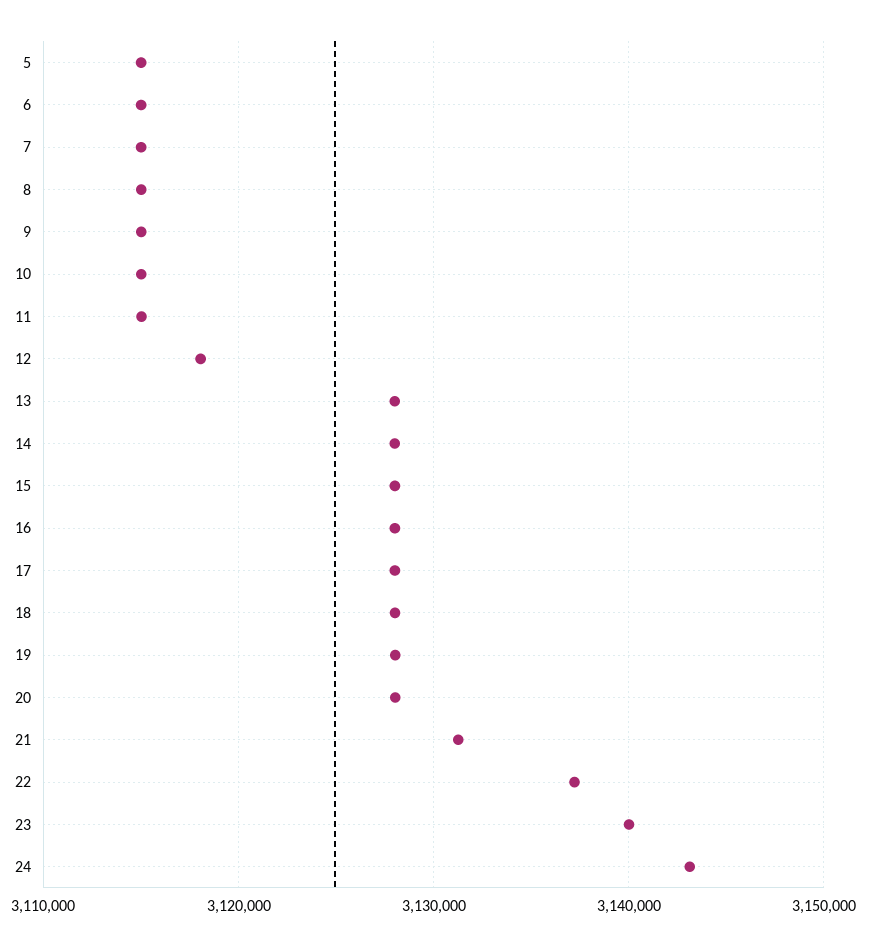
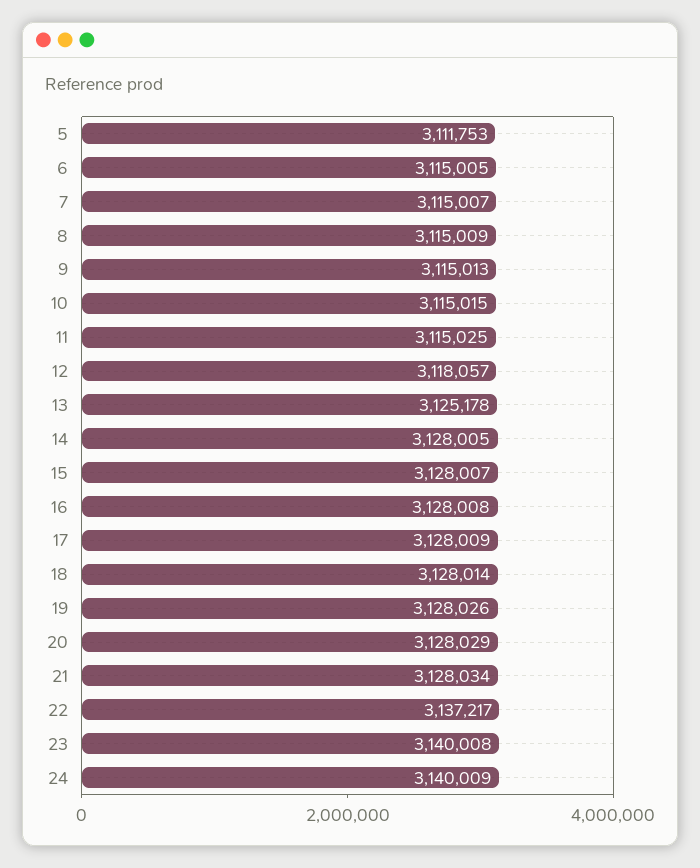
  {
-   "5": 3115000,
+   "5": 3111753,
    "6": 3115005,
    "7": 3115007,
    "8": 3115009,
    "9": 3115013,
    "10": 3115015,
    "11": 3115025,
    "12": 3118057,
-   "13": 3128000,
+   "13": 3125178,
    "14": 3128005,
    "15": 3128007,
    "16": 3128008,
    "17": 3128009,
    "18": 3128014,
    "19": 3128026,
    "20": 3128029,
-   "21": 3131000,
+   "21": 3128034,
    "22": 3137217,
    "23": 3140008,
-   "24": 3143000
+   "24": 3140009
  }

